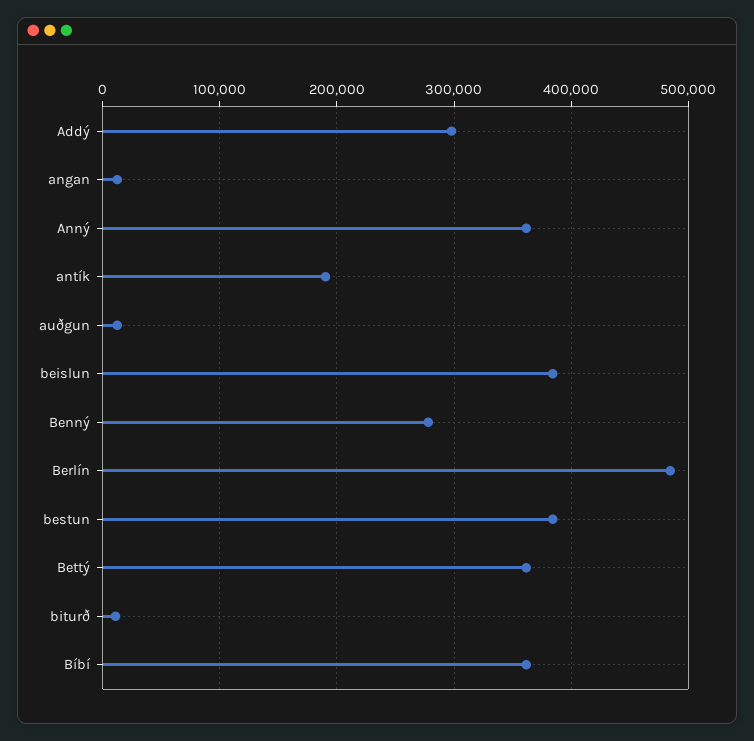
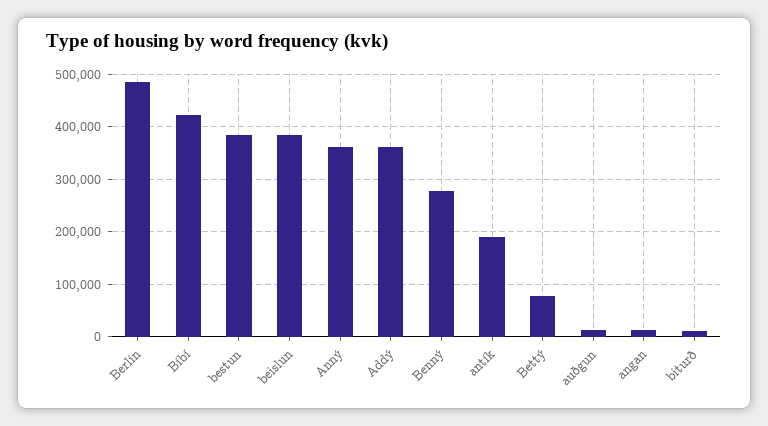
  {
-   "Addý": 300000,
+   "Addý": 360000,
    "angan": 10000,
    "Anný": 360000,
    "antík": 190000,
    "auðgun": 10000,
    "beislun": 380000,
    "Benný": 280000,
    "Berlín": 480000,
    "bestun": 380000,
-   "Bettý": 360000,
+   "Bettý": 80000,
    "biturð": 10000,
-   "Bíbí": 360000
+   "Bíbí": 420000
  }

